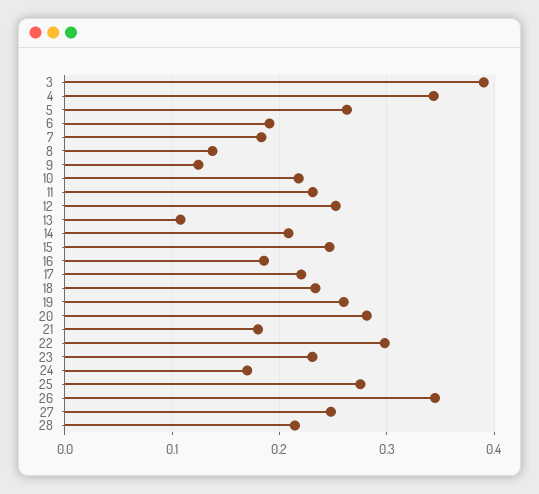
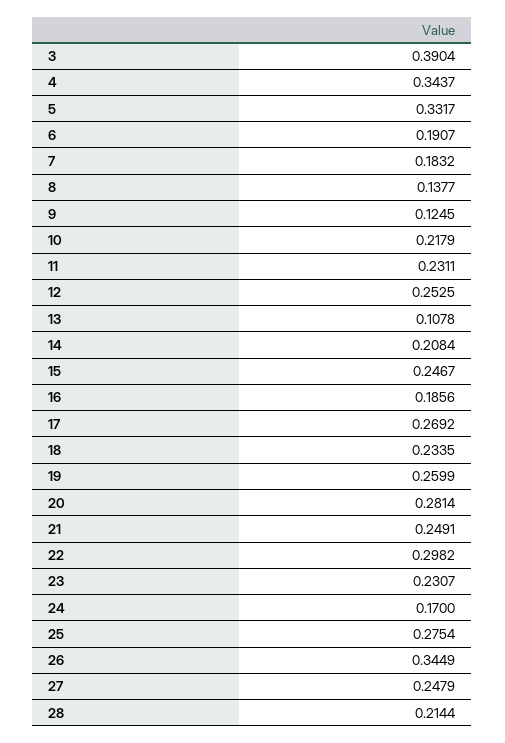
  {
    "3": 0.3904,
    "4": 0.3437,
-   "5": 0.26,
+   "5": 0.3317,
    "6": 0.1907,
    "7": 0.1832,
    "8": 0.1377,
    "9": 0.1245,
    "10": 0.2179,
    "11": 0.2311,
    "12": 0.2525,
    "13": 0.1078,
    "14": 0.2084,
    "15": 0.2467,
    "16": 0.1856,
-   "17": 0.22,
+   "17": 0.2692,
    "18": 0.2335,
    "19": 0.2599,
    "20": 0.2814,
-   "21": 0.18,
+   "21": 0.2491,
    "22": 0.2982,
    "23": 0.2307,
    "24": 0.17,
    "25": 0.2754,
    "26": 0.3449,
    "27": 0.2479,
    "28": 0.2144
  }

